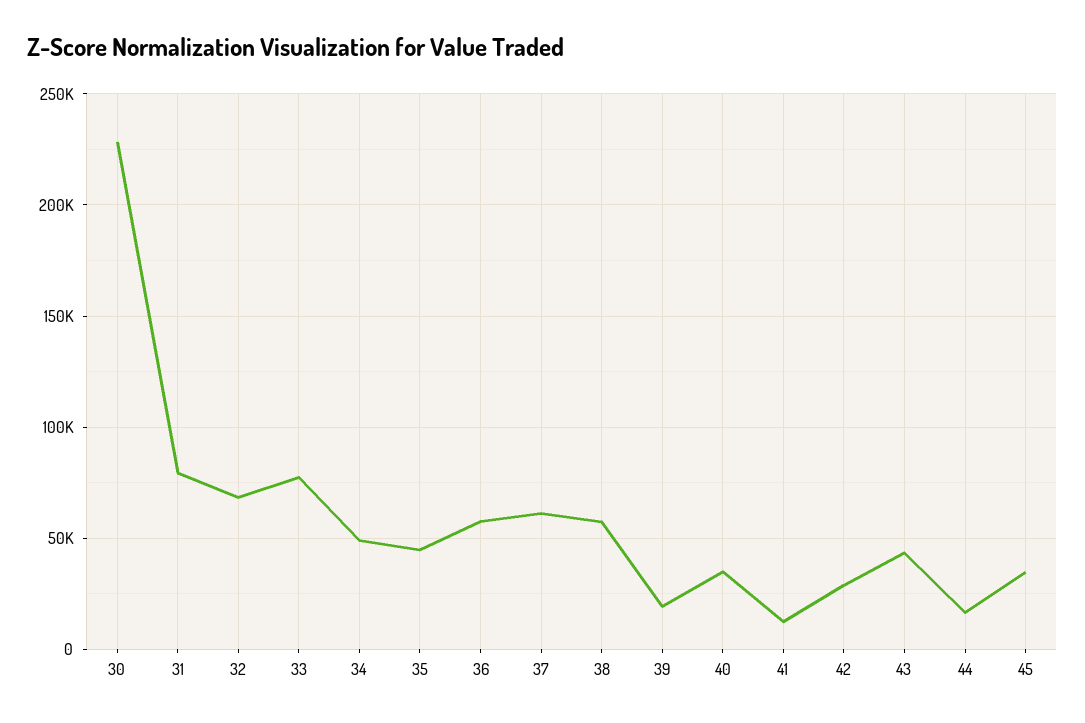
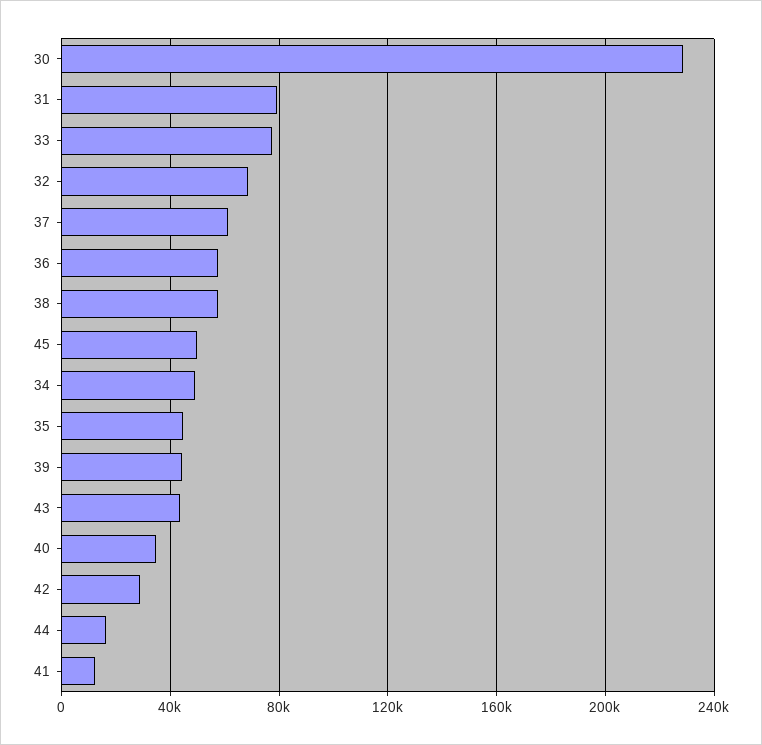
  {
    "30": 230000,
    "31": 80000,
    "32": 70000,
    "33": 75000,
    "34": 50000,
    "35": 45000,
    "36": 60000,
    "37": 60000,
    "38": 55000,
-   "39": 20000,
+   "39": 45000,
    "40": 35000,
    "41": 10000,
    "42": 30000,
    "43": 45000,
    "44": 15000,
-   "45": 35000
+   "45": 50000
  }

